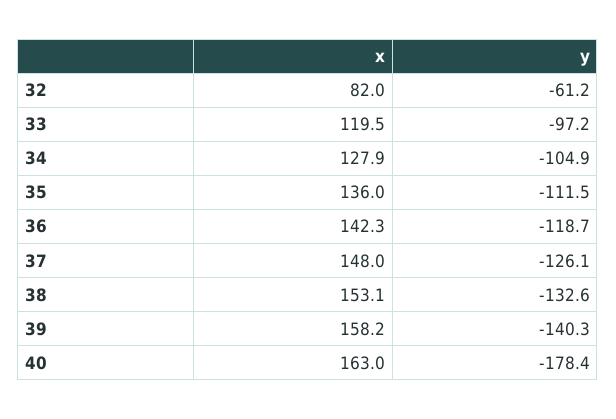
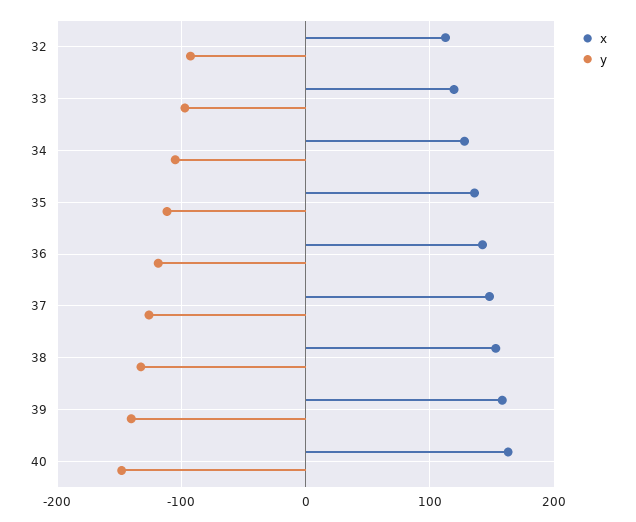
  {
    "x": {
-     "32": 82,
+     "32": 110,
      "33": 119.5,
      "34": 127.9,
      "35": 136,
      "36": 142.3,
      "37": 148,
      "38": 153.1,
      "39": 158.2,
      "40": 163
    },
    "y": {
-     "32": -61.2,
+     "32": -90,
      "33": -97.2,
      "34": -104.9,
      "35": -111.5,
      "36": -118.7,
      "37": -126.1,
      "38": -132.6,
      "39": -140.3,
-     "40": -178.4
+     "40": -150
    }
  }

